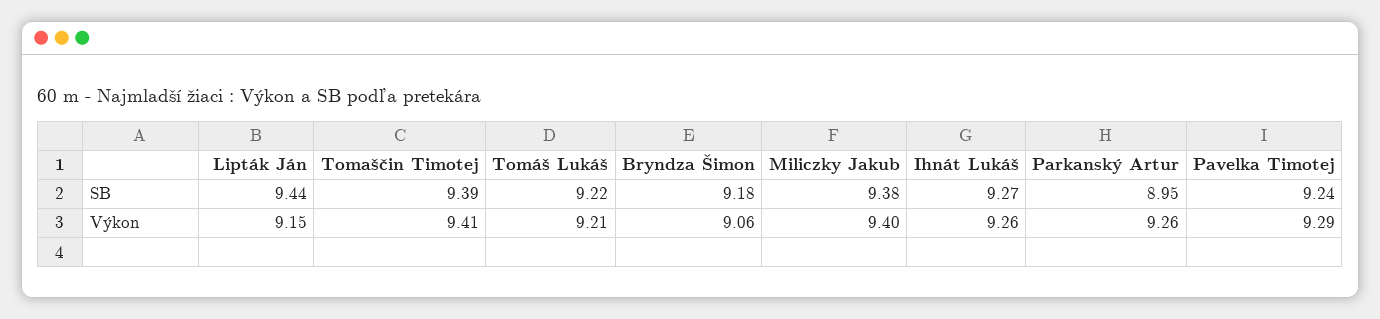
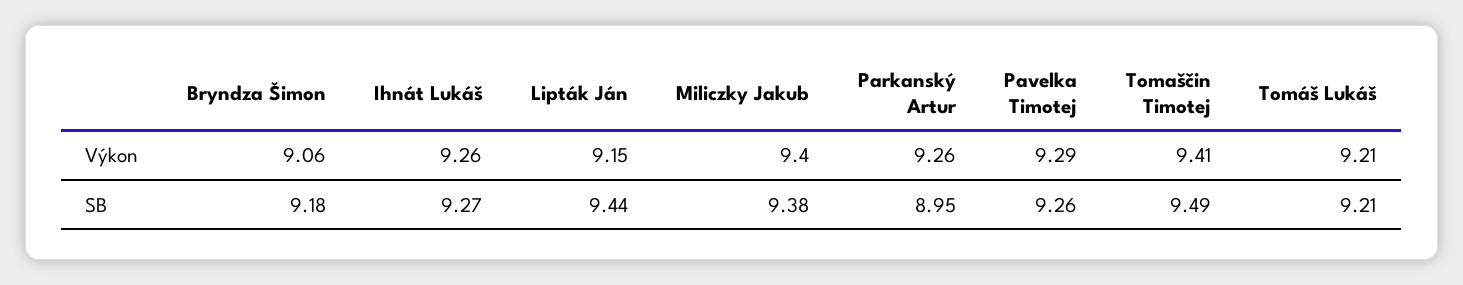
  {
    "Lipták Ján": {
      "SB": 9.44,
      "Výkon": 9.15
    },
    "Tomaščin Timotej": {
-     "SB": 9.39,
+     "SB": 9.49,
      "Výkon": 9.41
    },
    "Tomáš Lukáš": {
-     "SB": 9.22,
+     "SB": 9.21,
      "Výkon": 9.21
    },
    "Bryndza Šimon": {
      "SB": 9.18,
      "Výkon": 9.06
    },
    "Miliczky Jakub": {
      "SB": 9.38,
      "Výkon": 9.4
    },
    "Ihnát Lukáš": {
      "SB": 9.27,
      "Výkon": 9.26
    },
    "Parkanský Artur": {
      "SB": 8.95,
      "Výkon": 9.26
    },
    "Pavelka Timotej": {
-     "SB": 9.24,
+     "SB": 9.26,
      "Výkon": 9.29
    }
  }

